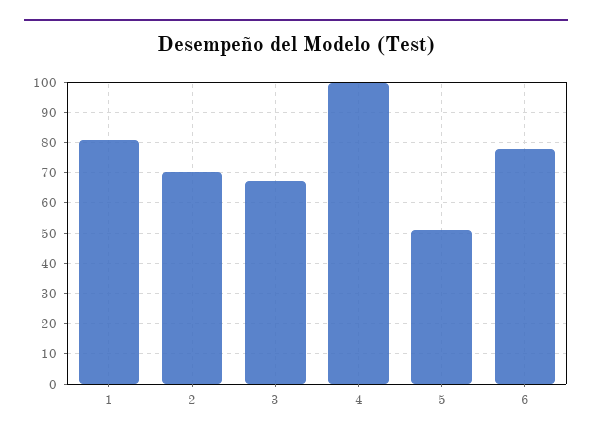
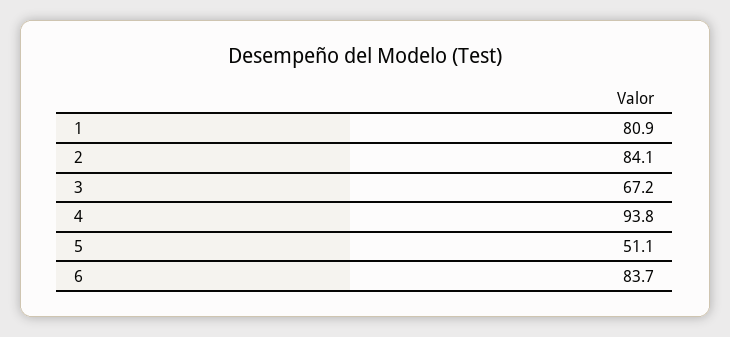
  {
    "1": 80.9,
-   "2": 70,
+   "2": 84.1,
    "3": 67.2,
-   "4": 100,
+   "4": 93.8,
    "5": 51.1,
-   "6": 78
+   "6": 83.7
  }

